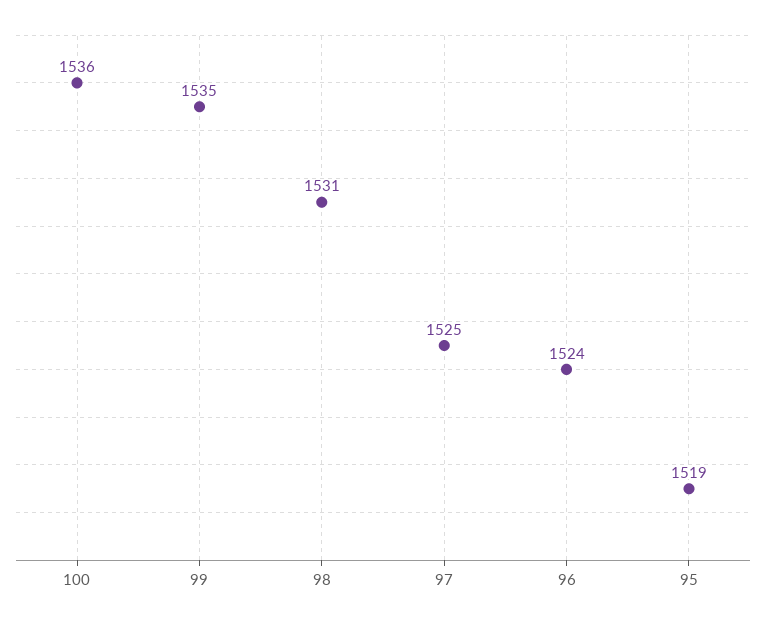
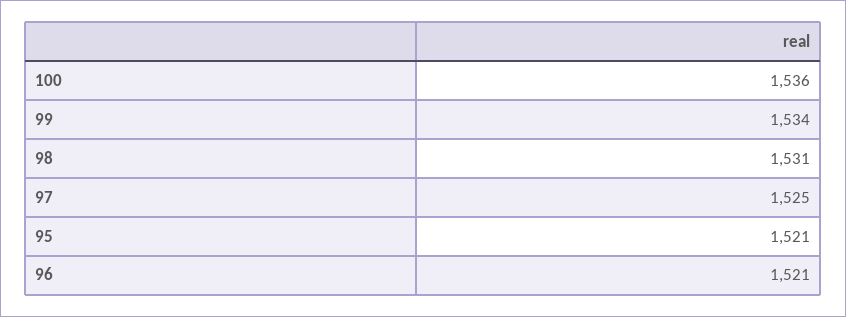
  {
    "100": 1536,
-   "99": 1535,
+   "99": 1534,
    "98": 1531,
    "97": 1525,
-   "96": 1524,
+   "96": 1521,
-   "95": 1519
+   "95": 1521
  }

